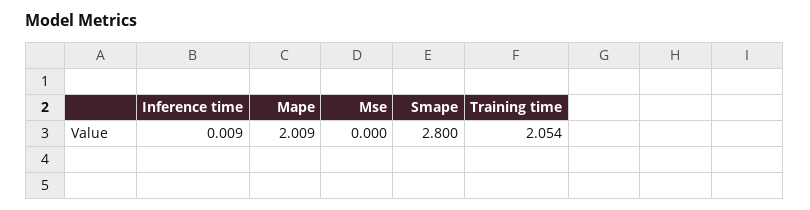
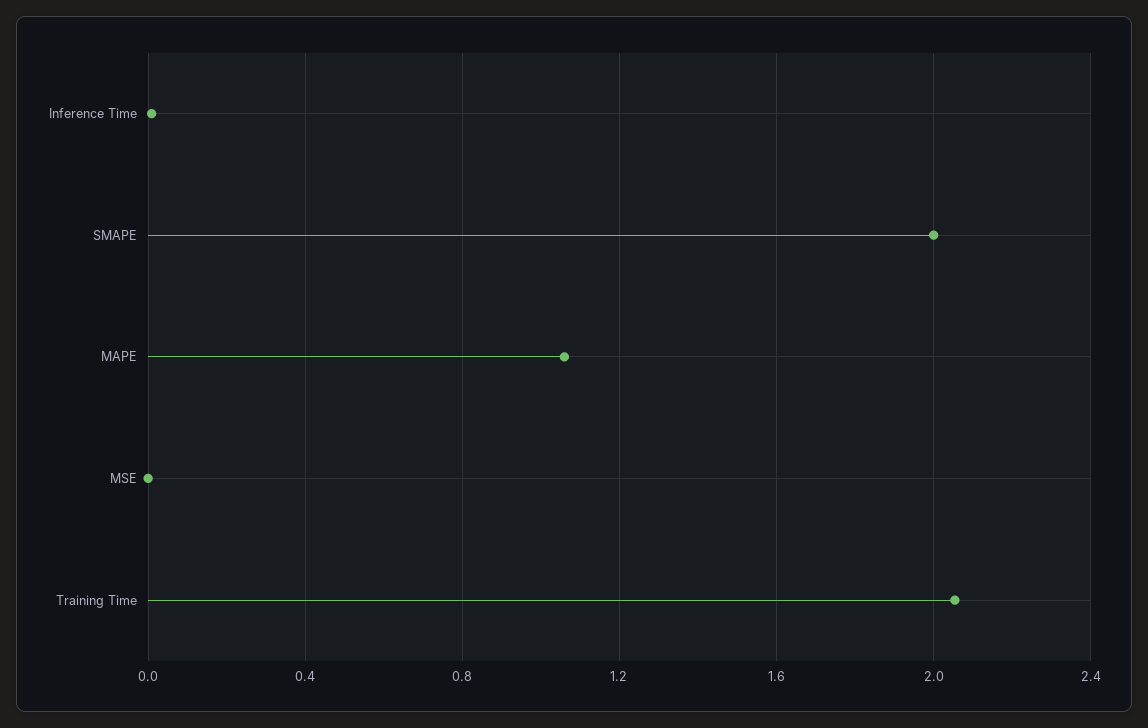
  {
    "Inference time": 0.009,
-   "Mape": 2.009,
+   "Mape": 1.05,
    "Mse": 0,
-   "Smape": 2.8,
+   "Smape": 2,
    "Training time": 2.054
  }

